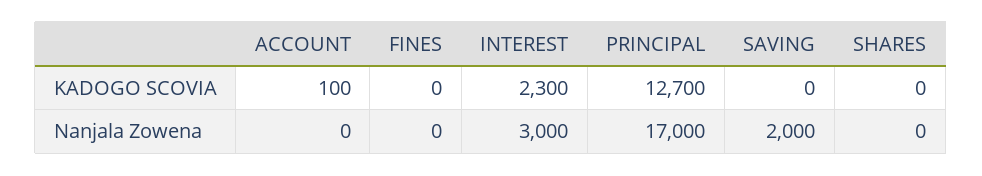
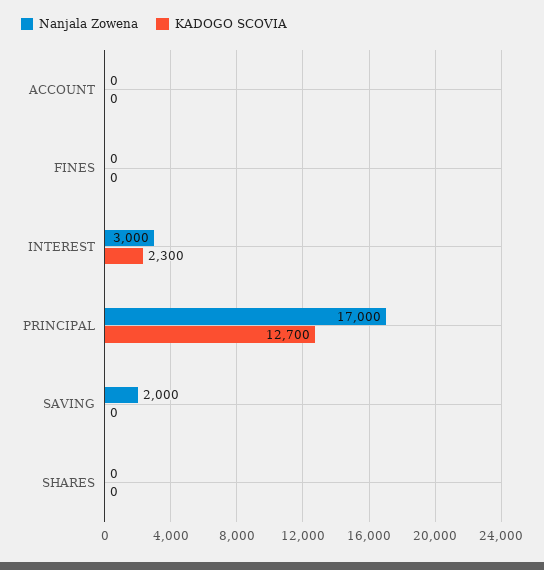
  {
    "KADOGO SCOVIA": {
-     "ACCOUNT": 100,
+     "ACCOUNT": 0,
      "FINES": 0,
      "INTEREST": 2300,
      "PRINCIPAL": 12700,
      "SAVING": 0,
      "SHARES": 0
    },
    "Nanjala Zowena": {
      "ACCOUNT": 0,
      "FINES": 0,
      "INTEREST": 3000,
      "PRINCIPAL": 17000,
      "SAVING": 2000,
      "SHARES": 0
    }
  }

